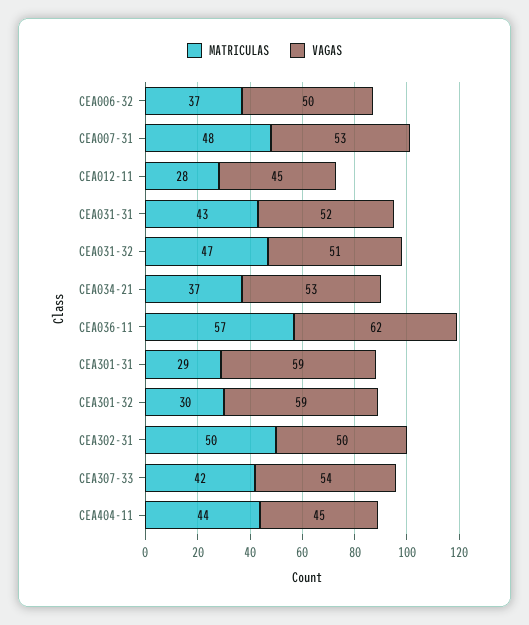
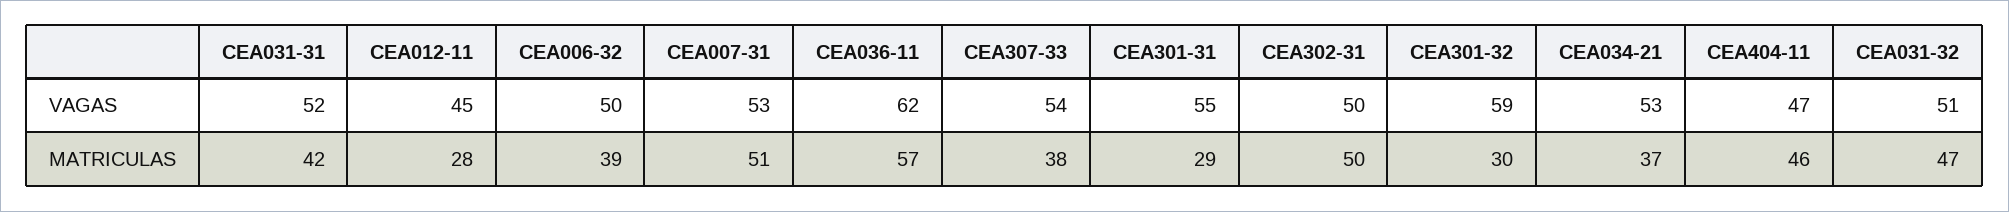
  {
    "MATRICULAS": {
-     "CEA006-32": 37,
+     "CEA006-32": 39,
-     "CEA007-31": 48,
+     "CEA007-31": 51,
      "CEA012-11": 28,
-     "CEA031-31": 43,
+     "CEA031-31": 42,
      "CEA031-32": 47,
      "CEA034-21": 37,
      "CEA036-11": 57,
      "CEA301-31": 29,
      "CEA301-32": 30,
      "CEA302-31": 50,
-     "CEA307-33": 42,
+     "CEA307-33": 38,
-     "CEA404-11": 44
+     "CEA404-11": 46
    },
    "VAGAS": {
      "CEA006-32": 50,
      "CEA007-31": 53,
      "CEA012-11": 45,
      "CEA031-31": 52,
      "CEA031-32": 51,
      "CEA034-21": 53,
      "CEA036-11": 62,
-     "CEA301-31": 59,
+     "CEA301-31": 55,
      "CEA301-32": 59,
      "CEA302-31": 50,
      "CEA307-33": 54,
-     "CEA404-11": 45
+     "CEA404-11": 47
    }
  }

